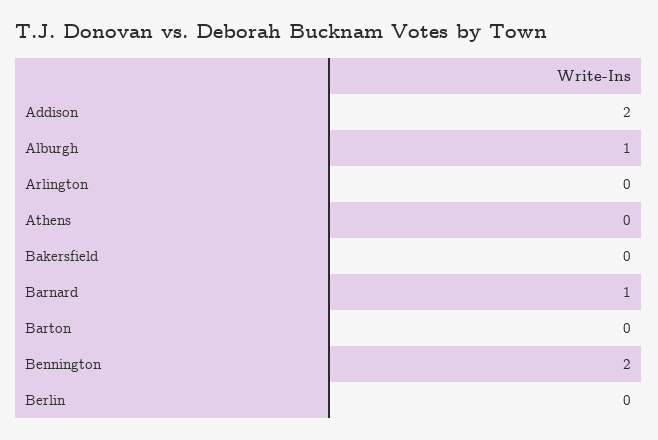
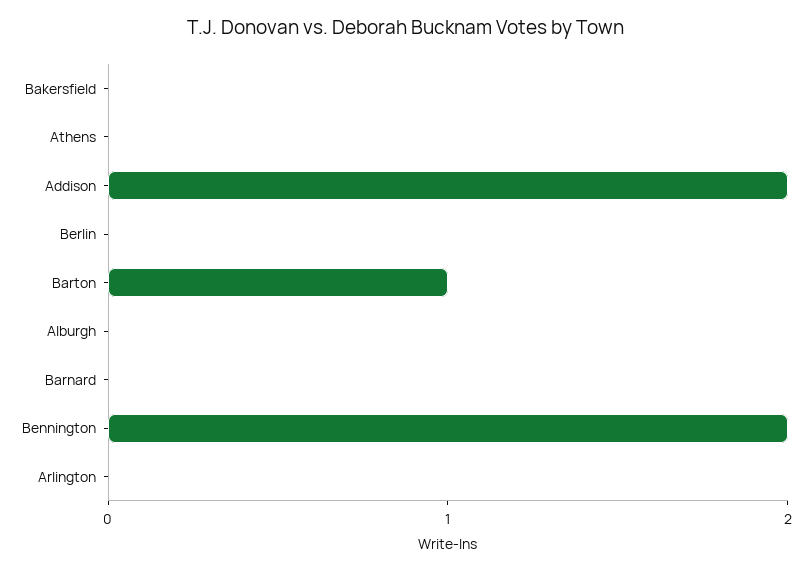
  {
    "Addison": 2,
-   "Alburgh": 1,
+   "Alburgh": 0,
    "Arlington": 0,
    "Athens": 0,
    "Bakersfield": 0,
-   "Barnard": 1,
+   "Barnard": 0,
-   "Barton": 0,
+   "Barton": 1,
    "Bennington": 2,
    "Berlin": 0
  }

